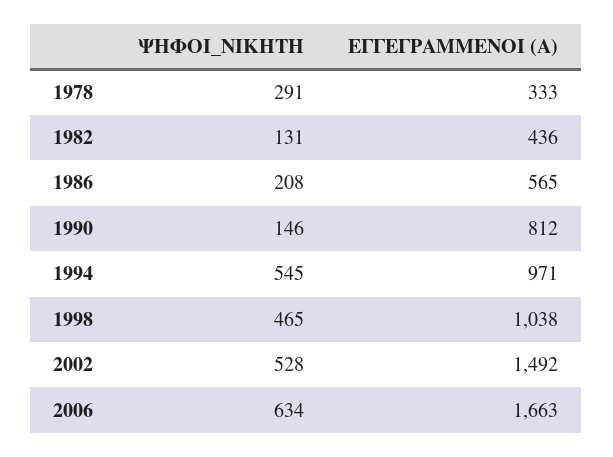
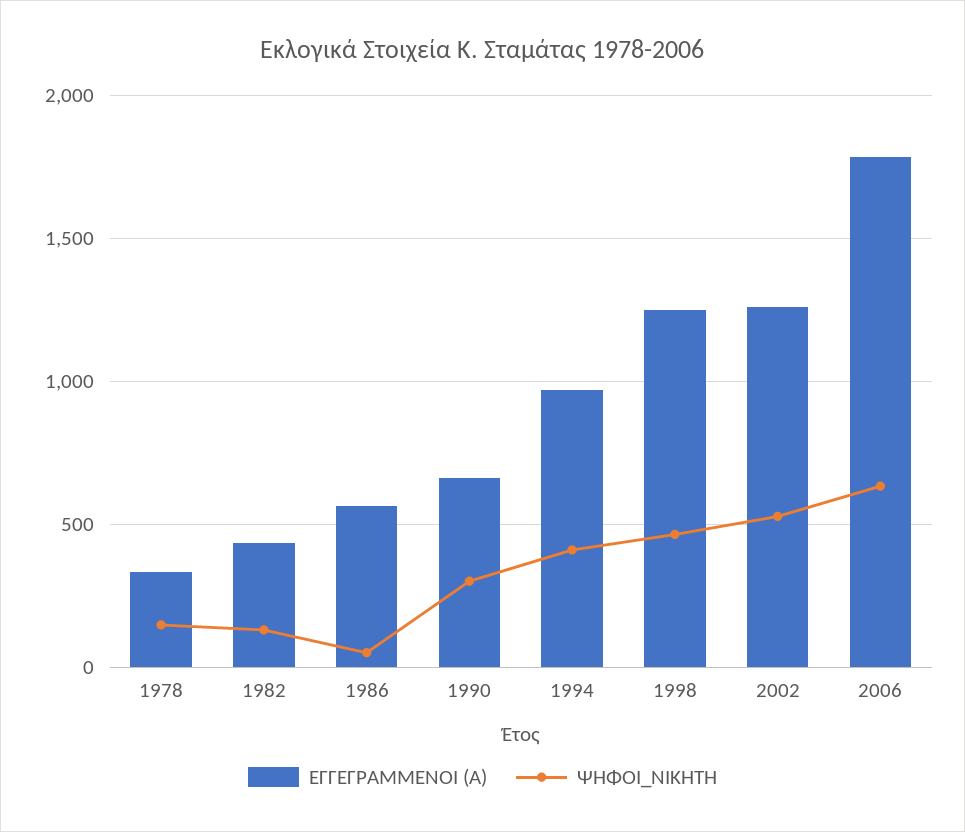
  {
    "ΨΗΦΟΙ_ΝΙΚΗΤΗ": {
-     "1978": 291,
+     "1978": 150,
      "1982": 131,
-     "1986": 208,
+     "1986": 50,
-     "1990": 146,
+     "1990": 300,
-     "1994": 545,
+     "1994": 400,
      "1998": 465,
      "2002": 528,
      "2006": 634
    },
    "ΕΓΓΕΓΡΑΜΜΕΝΟΙ (Α)": {
      "1978": 333,
      "1982": 436,
      "1986": 565,
-     "1990": 812,
+     "1990": 650,
      "1994": 971,
-     "1998": 1038,
+     "1998": 1250,
-     "2002": 1492,
+     "2002": 1250,
-     "2006": 1663
+     "2006": 1800
    }
  }

